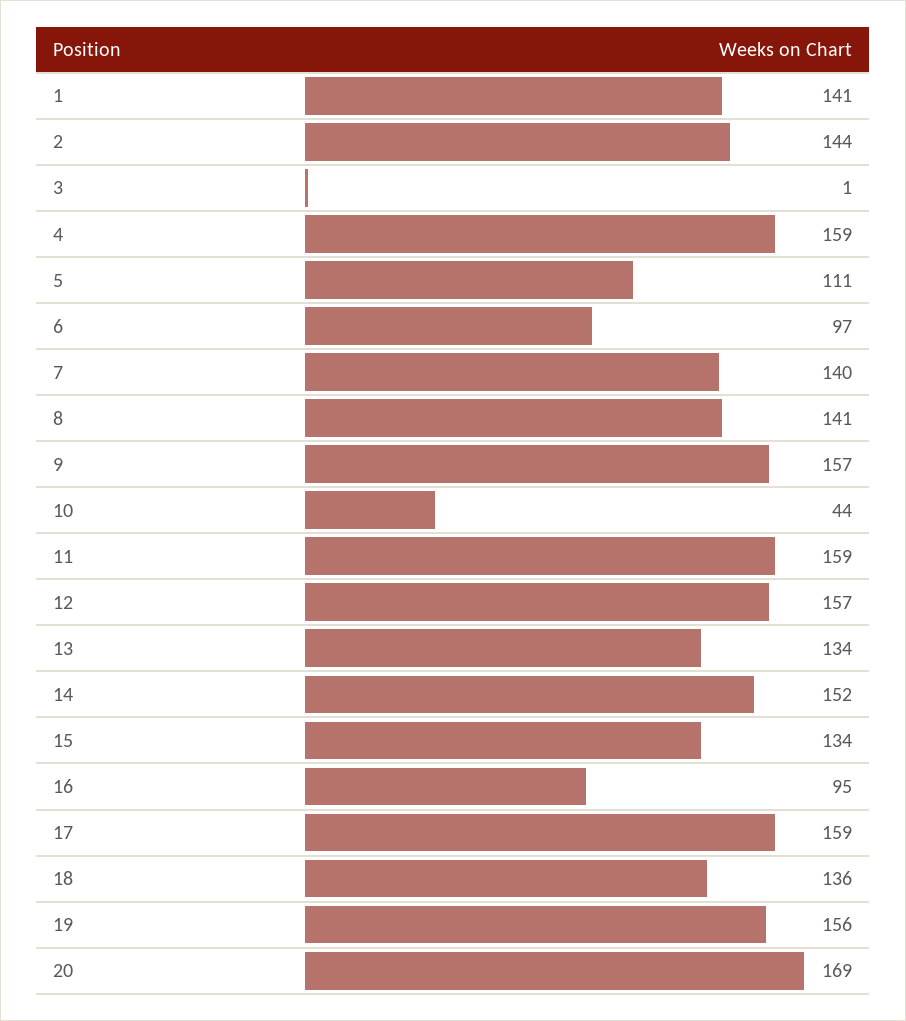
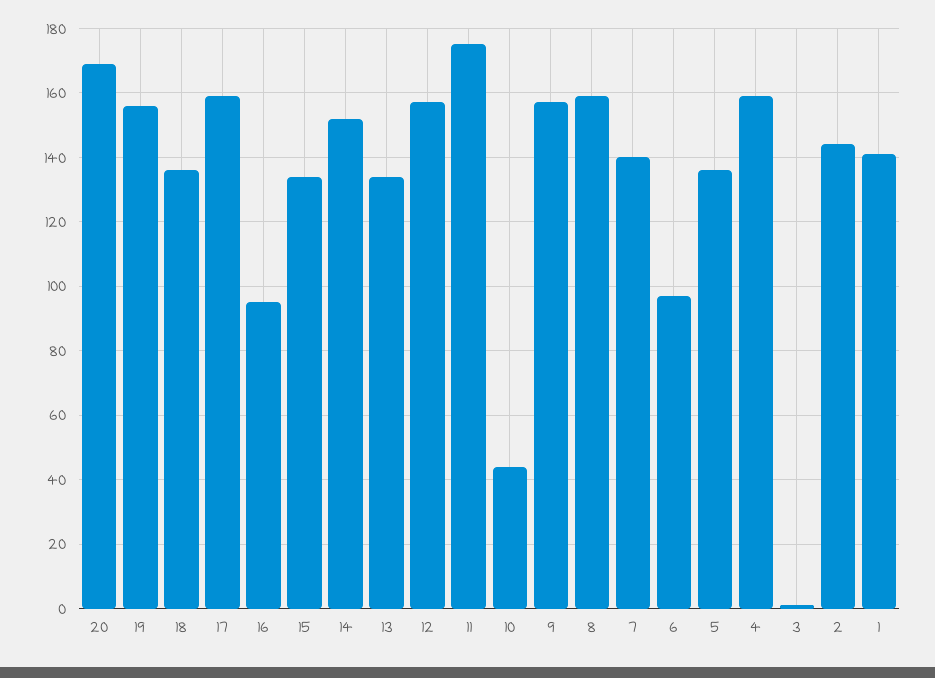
  {
    "1": 141,
    "2": 144,
    "3": 1,
    "4": 159,
-   "5": 111,
+   "5": 135,
    "6": 97,
    "7": 140,
-   "8": 141,
+   "8": 160,
    "9": 157,
    "10": 44,
-   "11": 159,
+   "11": 175,
    "12": 157,
    "13": 134,
    "14": 152,
    "15": 134,
    "16": 95,
    "17": 159,
    "18": 136,
    "19": 156,
    "20": 169
  }

